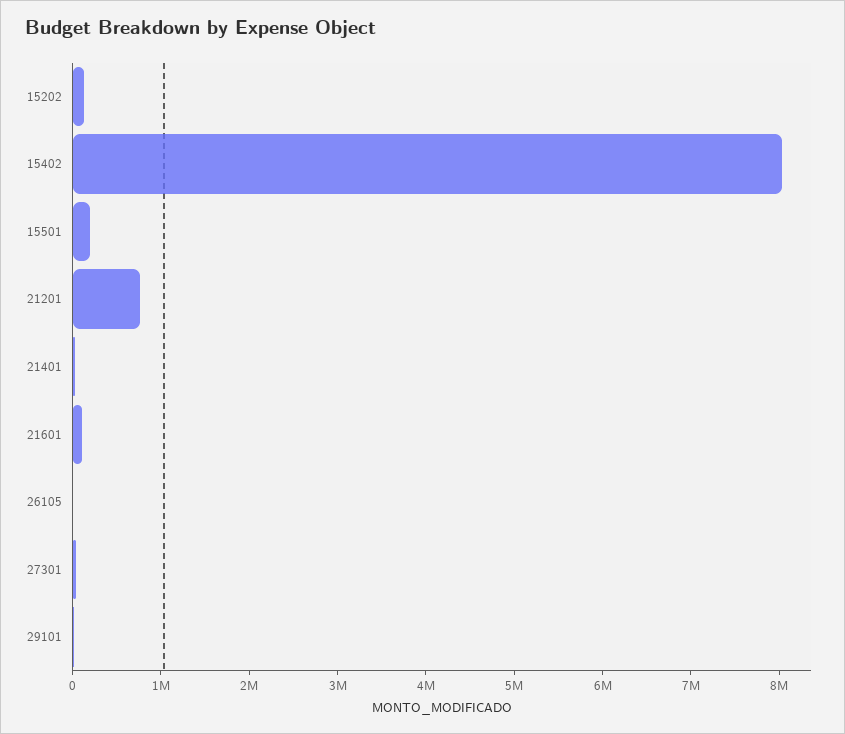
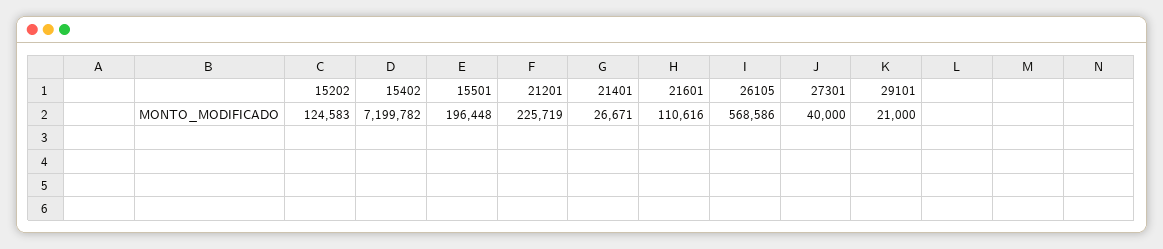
  {
    "15202": 124583,
-   "15402": 8000000,
+   "15402": 7199782,
    "15501": 196448,
-   "21201": 800000,
+   "21201": 225719,
    "21401": 26671,
    "21601": 110616,
-   "26105": 0,
+   "26105": 568586,
    "27301": 40000,
    "29101": 21000
  }

